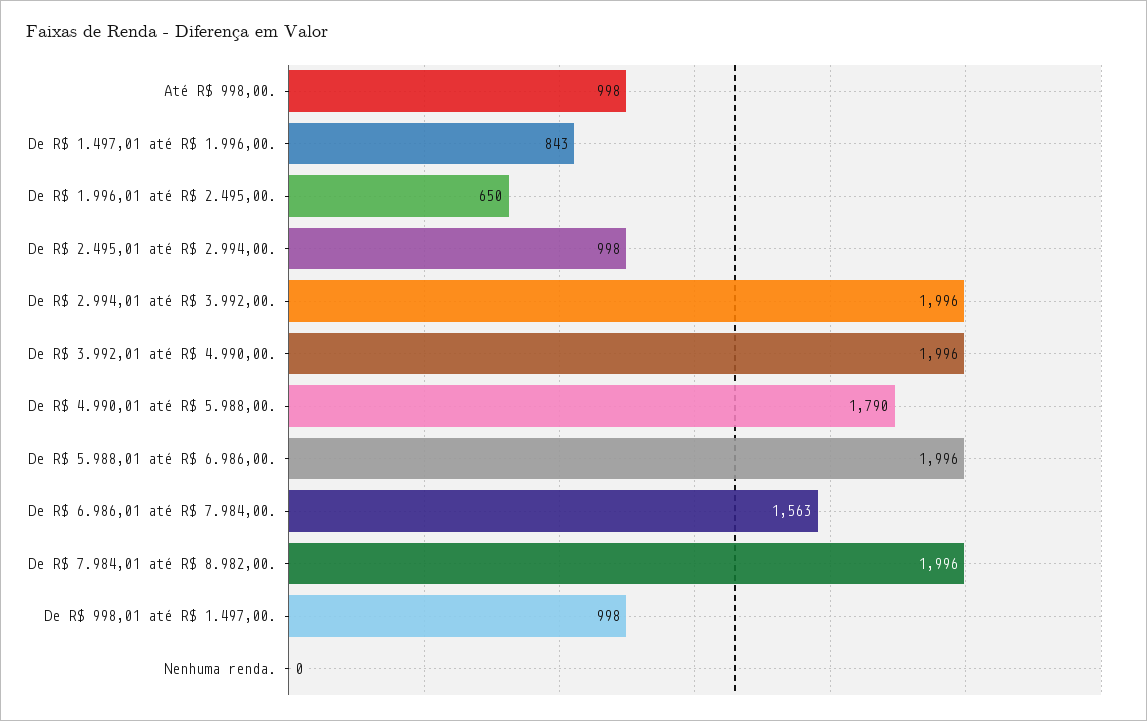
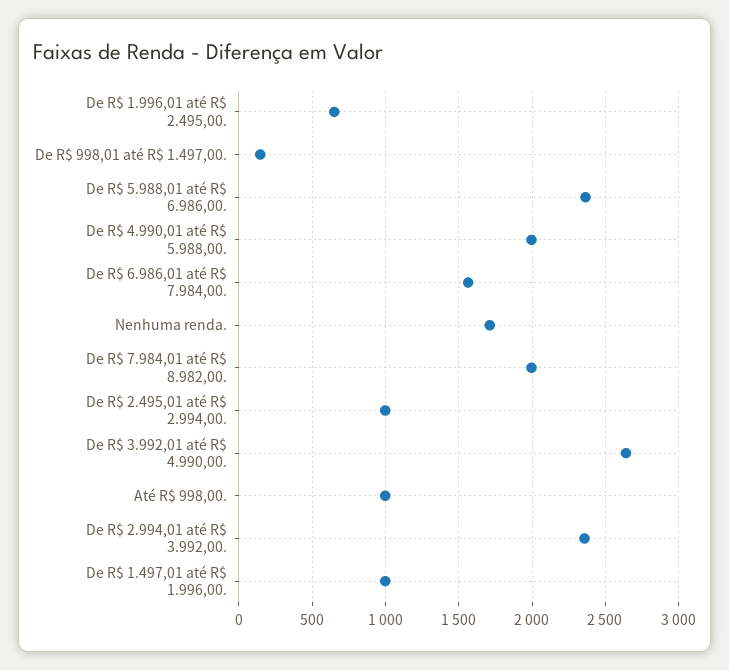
  {
    "Até R$ 998,00.": 998,
-   "De R$ 1.497,01 até R$ 1.996,00.": 843,
+   "De R$ 1.497,01 até R$ 1.996,00.": 1000,
    "De R$ 1.996,01 até R$ 2.495,00.": 650,
    "De R$ 2.495,01 até R$ 2.994,00.": 998,
-   "De R$ 2.994,01 até R$ 3.992,00.": 1996,
+   "De R$ 2.994,01 até R$ 3.992,00.": 2350,
-   "De R$ 3.992,01 até R$ 4.990,00.": 1996,
+   "De R$ 3.992,01 até R$ 4.990,00.": 2650,
-   "De R$ 4.990,01 até R$ 5.988,00.": 1790,
+   "De R$ 4.990,01 até R$ 5.988,00.": 2000,
-   "De R$ 5.988,01 até R$ 6.986,00.": 1996,
+   "De R$ 5.988,01 até R$ 6.986,00.": 2350,
    "De R$ 6.986,01 até R$ 7.984,00.": 1563,
    "De R$ 7.984,01 até R$ 8.982,00.": 1996,
-   "De R$ 998,01 até R$ 1.497,00.": 998,
+   "De R$ 998,01 até R$ 1.497,00.": 150,
-   "Nenhuma renda.": 0
+   "Nenhuma renda.": 1700
  }

